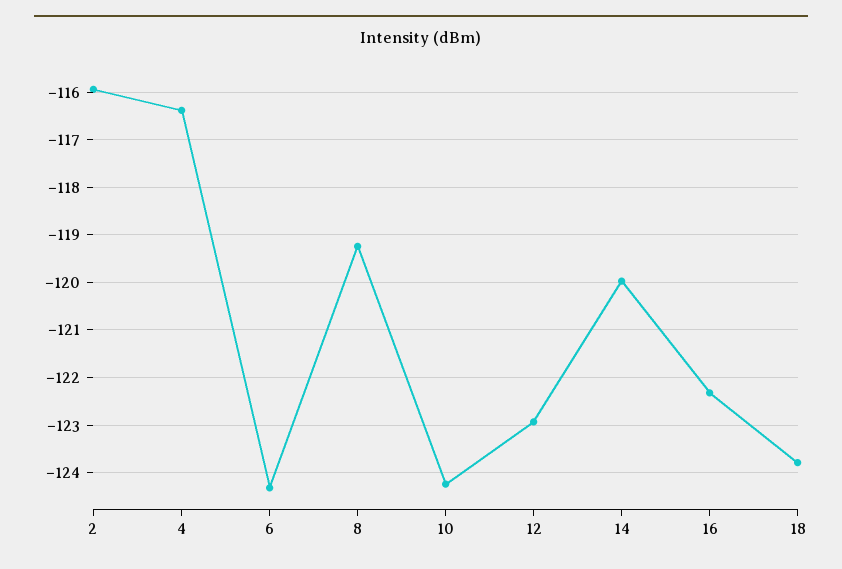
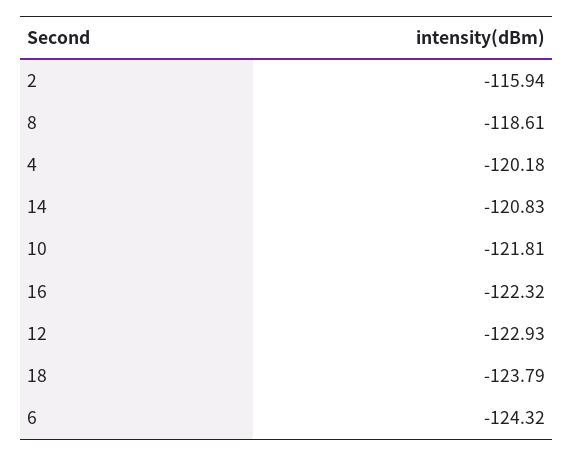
  {
    "2": -115.94,
-   "4": -116.4,
+   "4": -120.18,
    "6": -124.32,
-   "8": -119.2,
+   "8": -118.61,
-   "10": -124.2,
+   "10": -121.81,
    "12": -122.93,
-   "14": -120,
+   "14": -120.83,
    "16": -122.32,
    "18": -123.79
  }

